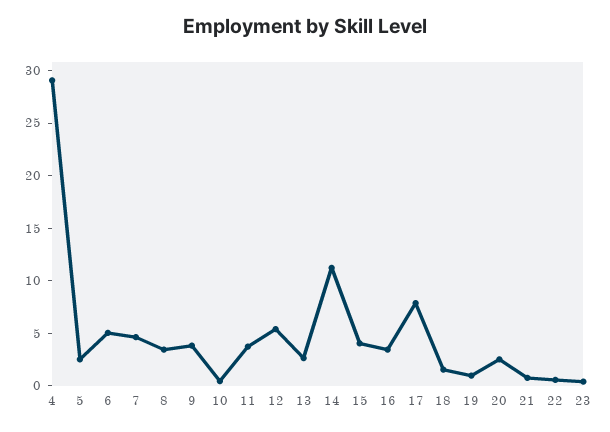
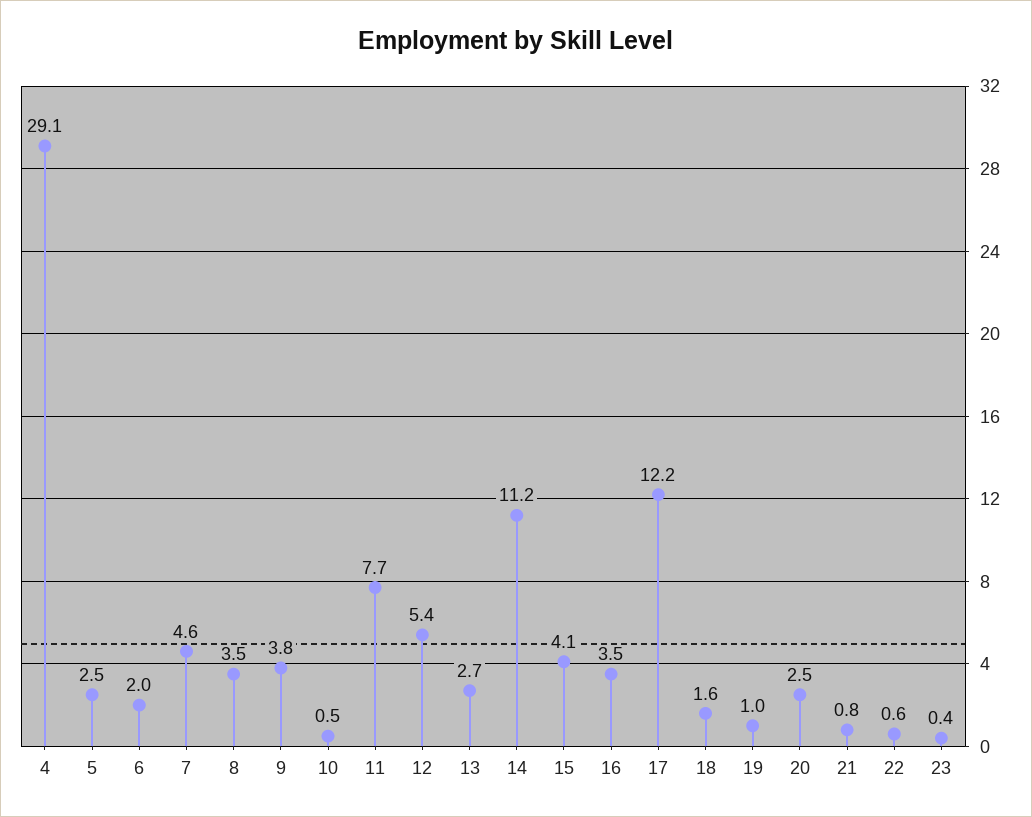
  {
    "4": 29.1,
    "5": 2.5,
-   "6": 5,
+   "6": 2,
    "7": 4.6,
    "8": 3.5,
    "9": 3.8,
    "10": 0.5,
-   "11": 4,
+   "11": 7.7,
    "12": 5.4,
    "13": 2.7,
    "14": 11.2,
    "15": 4.1,
    "16": 3.5,
-   "17": 8,
+   "17": 12.2,
    "18": 1.6,
    "19": 1,
    "20": 2.5,
    "21": 0.8,
    "22": 0.6,
    "23": 0.4
  }

